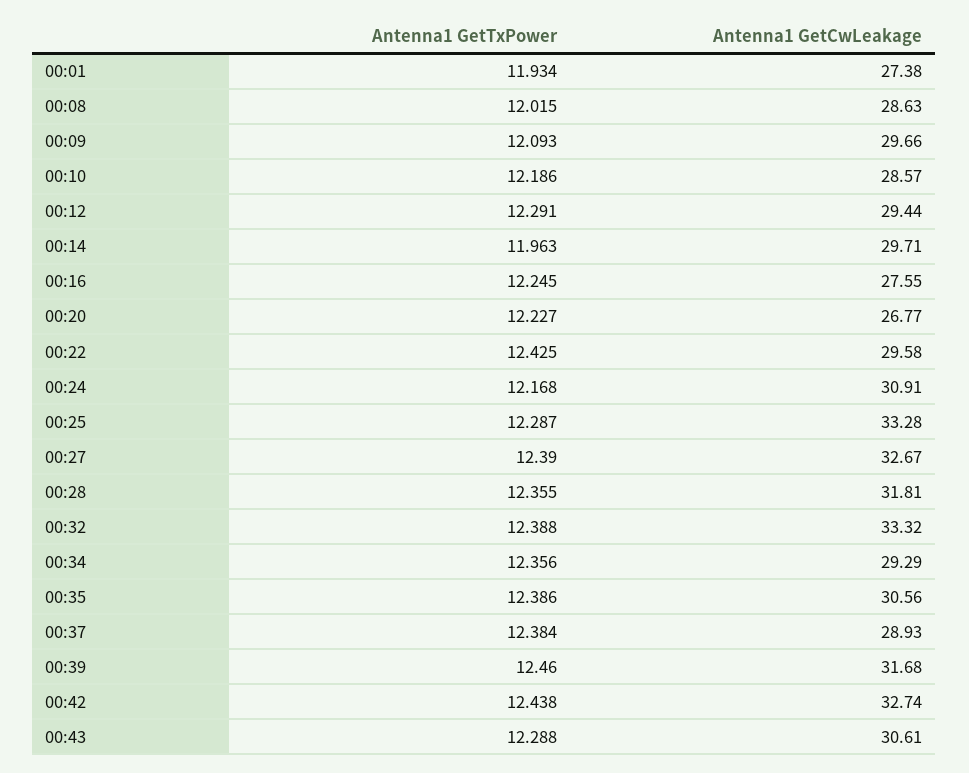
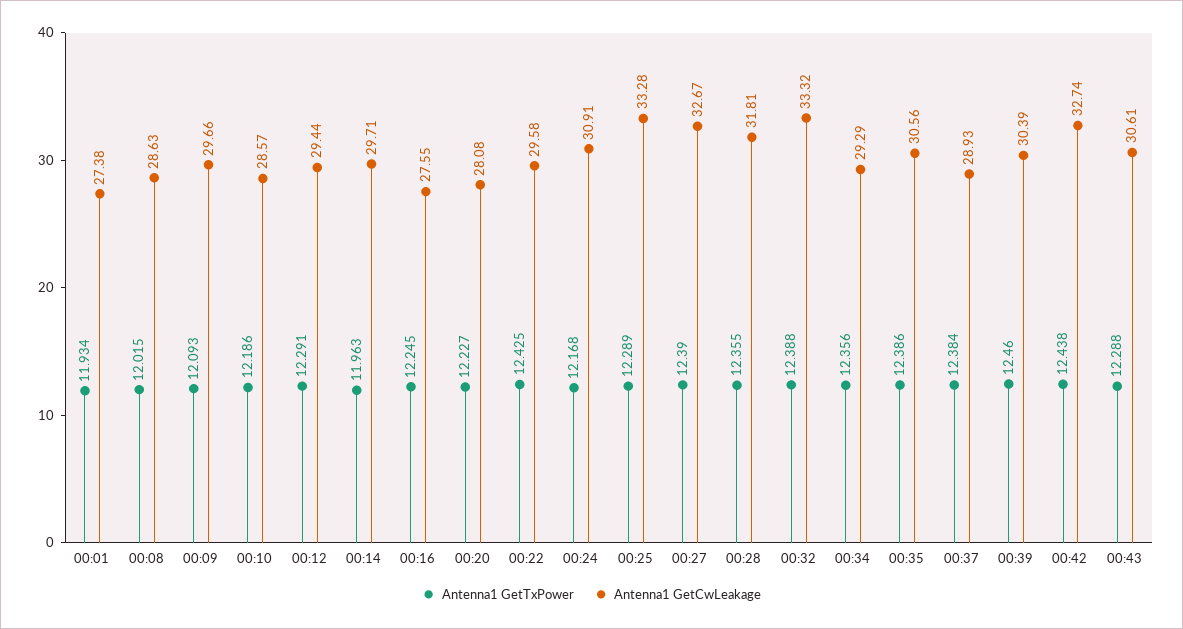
  {
    "Antenna1 GetTxPower": {
      "00:01": 11.934,
      "00:08": 12.015,
      "00:09": 12.093,
      "00:10": 12.186,
      "00:12": 12.291,
      "00:14": 11.963,
      "00:16": 12.245,
      "00:20": 12.227,
      "00:22": 12.425,
      "00:24": 12.168,
-     "00:25": 12.287,
+     "00:25": 12.289,
      "00:27": 12.39,
      "00:28": 12.355,
      "00:32": 12.388,
      "00:34": 12.356,
      "00:35": 12.386,
      "00:37": 12.384,
      "00:39": 12.46,
      "00:42": 12.438,
      "00:43": 12.288
    },
    "Antenna1 GetCwLeakage": {
      "00:01": 27.38,
      "00:08": 28.63,
      "00:09": 29.66,
      "00:10": 28.57,
      "00:12": 29.44,
      "00:14": 29.71,
      "00:16": 27.55,
-     "00:20": 26.77,
+     "00:20": 28.08,
      "00:22": 29.58,
      "00:24": 30.91,
      "00:25": 33.28,
      "00:27": 32.67,
      "00:28": 31.81,
      "00:32": 33.32,
      "00:34": 29.29,
      "00:35": 30.56,
      "00:37": 28.93,
-     "00:39": 31.68,
+     "00:39": 30.39,
      "00:42": 32.74,
      "00:43": 30.61
    }
  }

